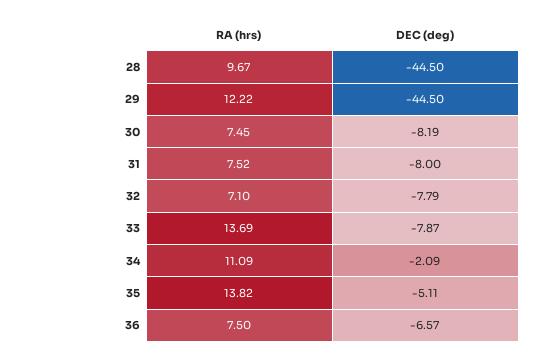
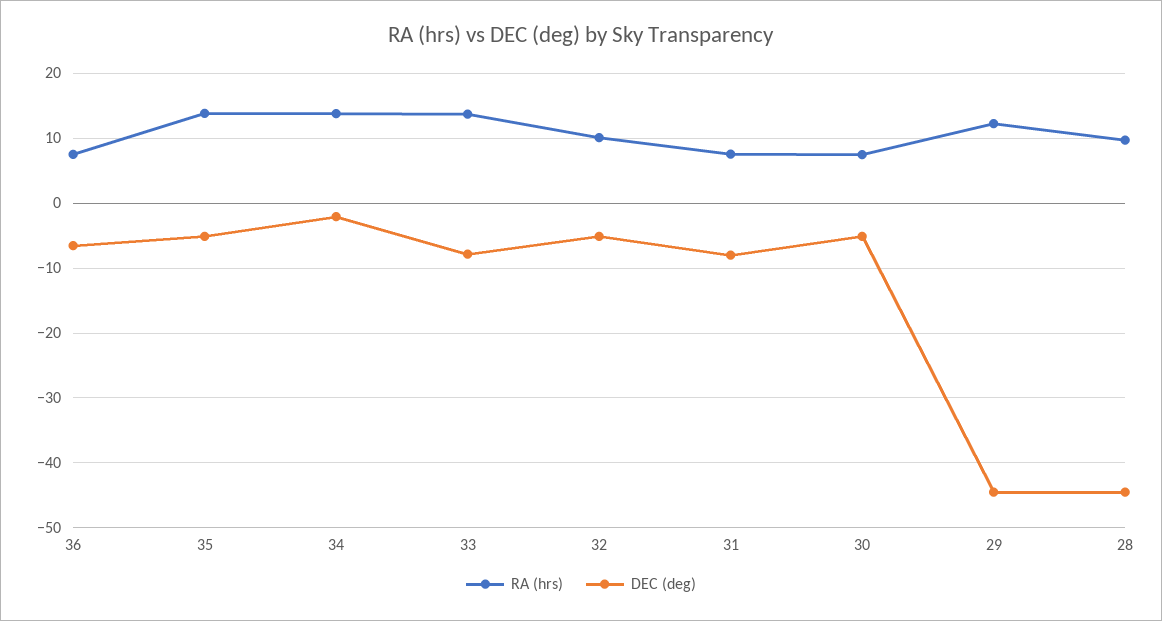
  {
    "RA (hrs)": {
      "28": 9.67,
      "29": 12.22,
      "30": 7.45,
      "31": 7.52,
-     "32": 7.1,
+     "32": 10,
      "33": 13.69,
-     "34": 11.09,
+     "34": 14,
      "35": 13.82,
      "36": 7.5
    },
    "DEC (deg)": {
      "28": -44.5,
      "29": -44.5,
-     "30": -8.19,
+     "30": -5,
      "31": -8,
-     "32": -7.79,
+     "32": -5,
      "33": -7.87,
      "34": -2.09,
      "35": -5.11,
      "36": -6.57
    }
  }

